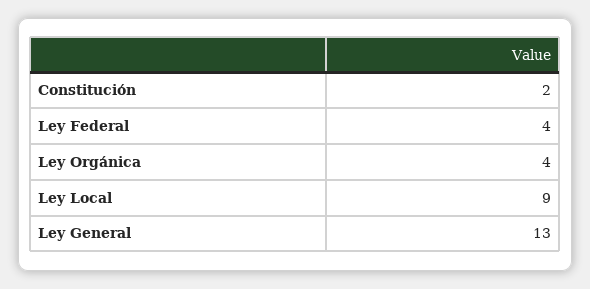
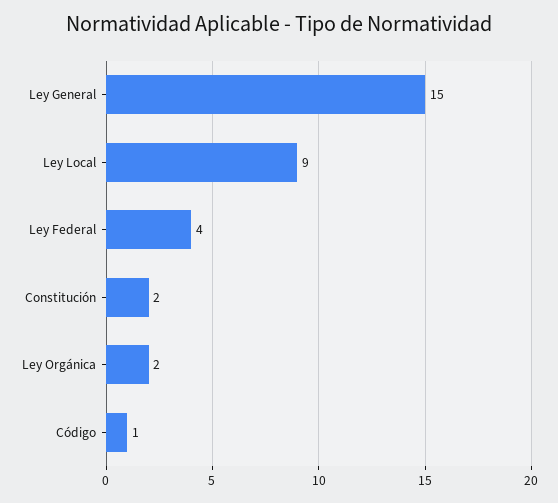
  {
    "Constitución": 2,
    "Ley Federal": 4,
-   "Ley Orgánica": 4,
+   "Ley Orgánica": 2,
    "Ley Local": 9,
-   "Ley General": 13
+   "Ley General": 15,
+   "Código": 1
  }

